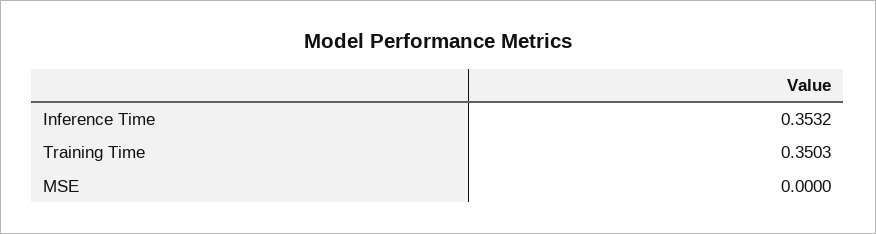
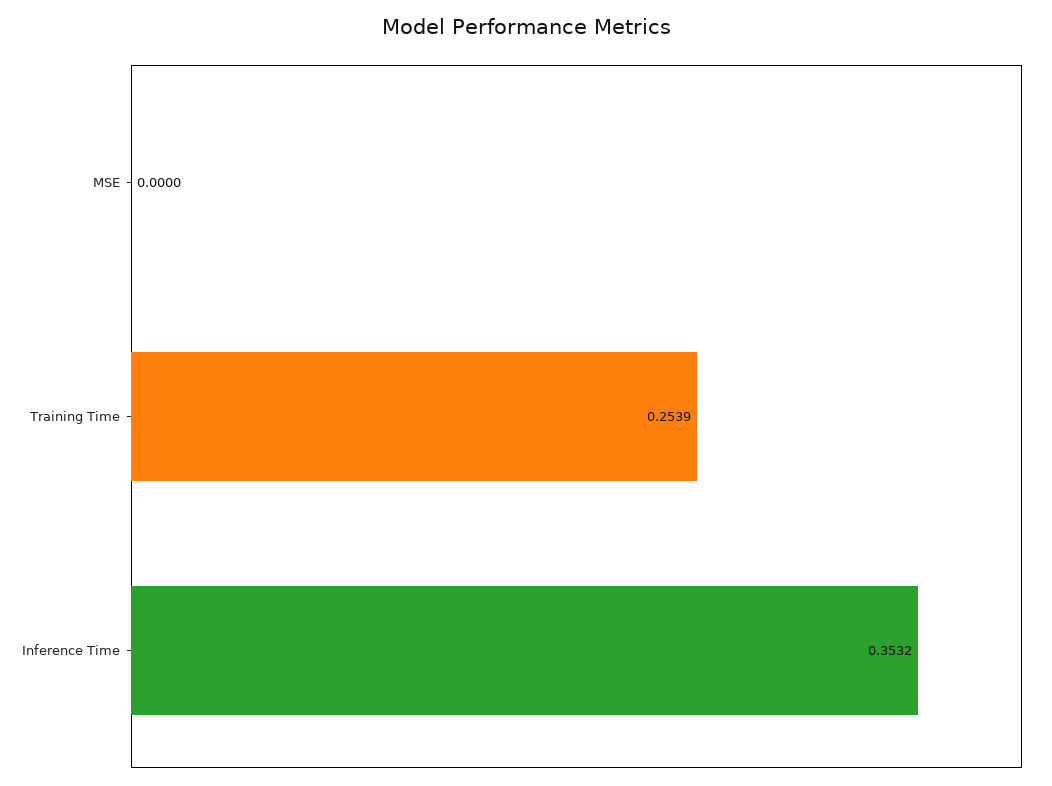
  {
    "Inference Time": 0.3532,
-   "Training Time": 0.3503,
+   "Training Time": 0.2539,
    "MSE": 0
  }

